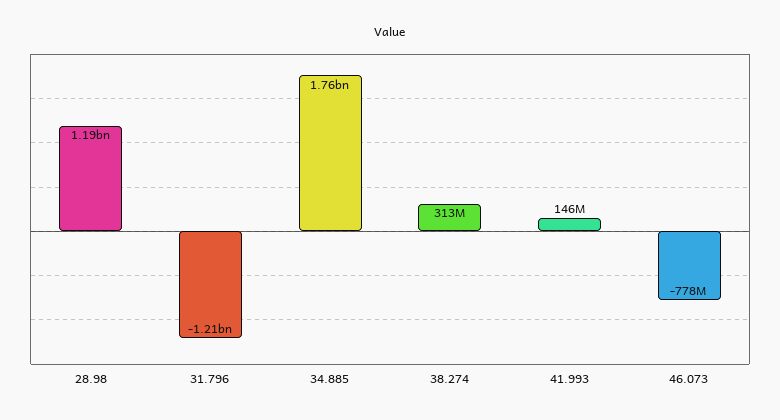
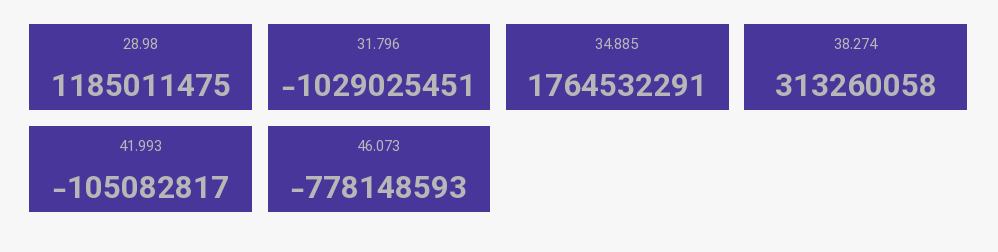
  {
    "28.98": 1185011475,
-   "31.796": -1210000000,
+   "31.796": -1029025451,
    "34.885": 1764532291,
    "38.274": 313260058,
-   "41.993": 146000000,
+   "41.993": -105082817,
    "46.073": -778148593
  }

